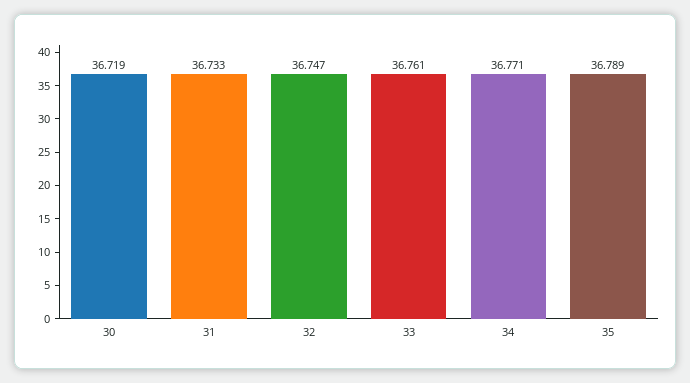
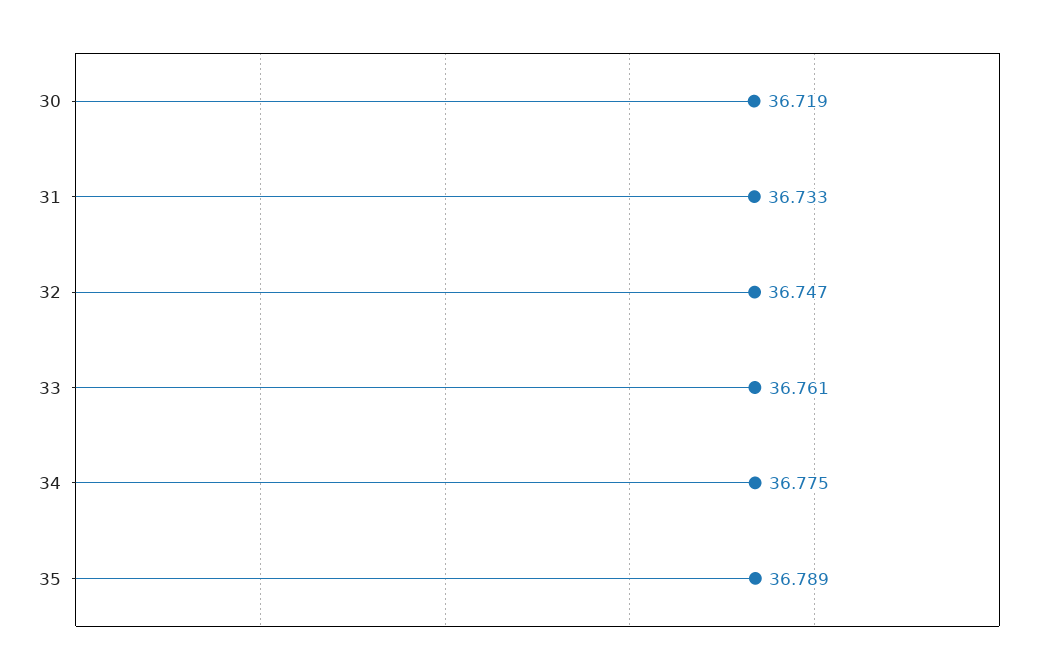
  {
    "30": 36.719,
    "31": 36.733,
    "32": 36.747,
    "33": 36.761,
-   "34": 36.771,
+   "34": 36.775,
    "35": 36.789
  }

